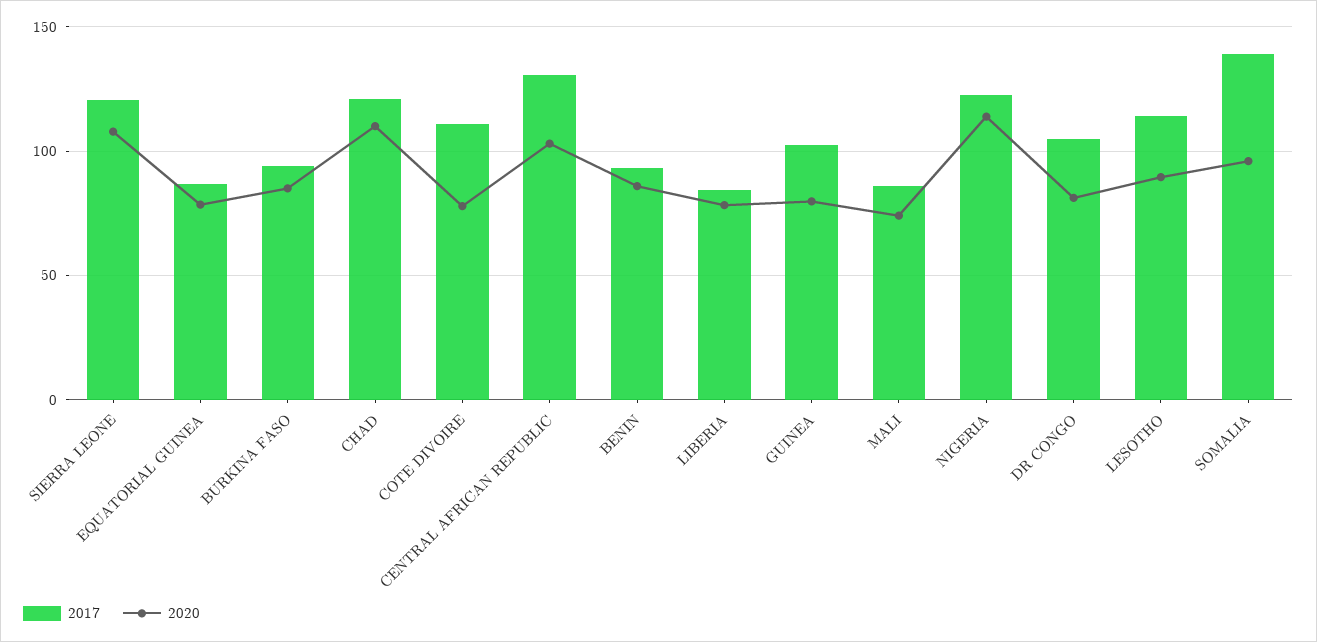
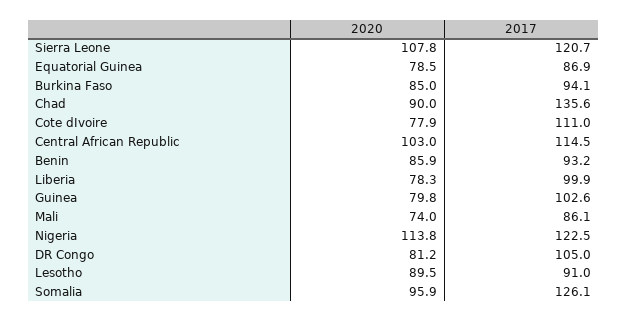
  {
    "2017": {
      "SIERRA LEONE": 120.7,
      "EQUATORIAL GUINEA": 86.9,
      "BURKINA FASO": 94.1,
-     "CHAD": 120,
+     "CHAD": 135.6,
      "COTE DIVOIRE": 111,
-     "CENTRAL AFRICAN REPUBLIC": 130,
+     "CENTRAL AFRICAN REPUBLIC": 114.5,
      "BENIN": 93.2,
-     "LIBERIA": 85,
+     "LIBERIA": 99.9,
      "GUINEA": 102.6,
      "MALI": 86.1,
      "NIGERIA": 122.5,
      "DR CONGO": 105,
-     "LESOTHO": 115,
+     "LESOTHO": 91,
-     "SOMALIA": 140
+     "SOMALIA": 126.1
    },
    "2020": {
      "SIERRA LEONE": 107.8,
      "EQUATORIAL GUINEA": 78.5,
      "BURKINA FASO": 85,
-     "CHAD": 110,
+     "CHAD": 90,
      "COTE DIVOIRE": 77.9,
      "CENTRAL AFRICAN REPUBLIC": 103,
      "BENIN": 85.9,
      "LIBERIA": 78.3,
      "GUINEA": 79.8,
      "MALI": 74,
      "NIGERIA": 113.8,
      "DR CONGO": 81.2,
      "LESOTHO": 89.5,
      "SOMALIA": 95.9
    }
  }

